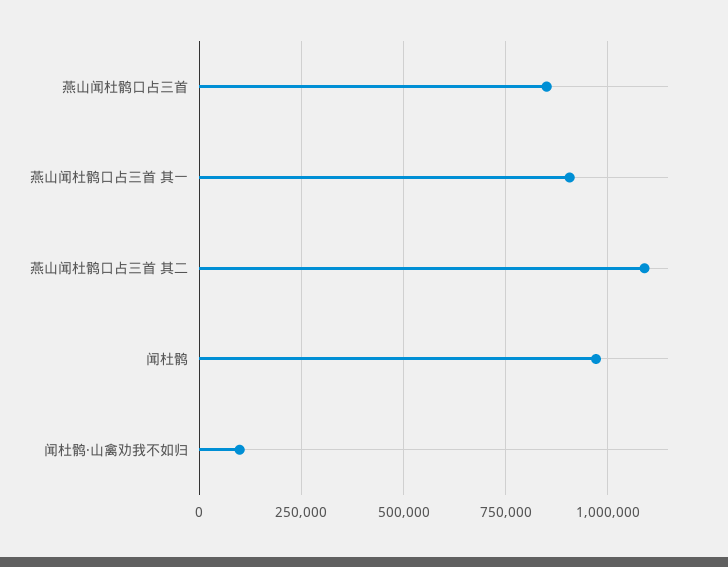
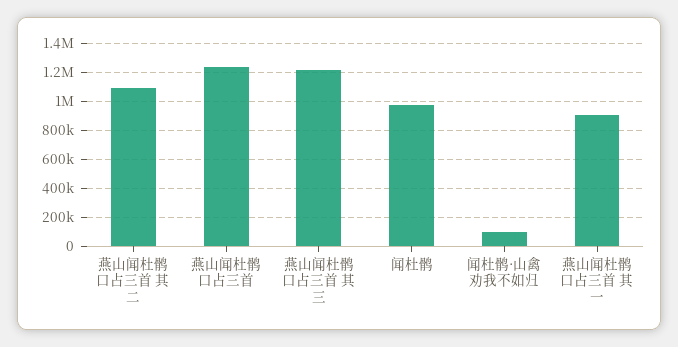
  {
-   "燕山闻杜鹘口占三首": 850000,
+   "燕山闻杜鹘口占三首": 1250000,
    "燕山闻杜鹘口占三首 其一": 900000,
    "燕山闻杜鹘口占三首 其二": 1100000,
    "闻杜鹘": 975000,
-   "闻杜鹘·山禽劝我不如归": 100000
+   "闻杜鹘·山禽劝我不如归": 100000,
+   "燕山闻杜鹘口占三首 其三": 1200000
  }

